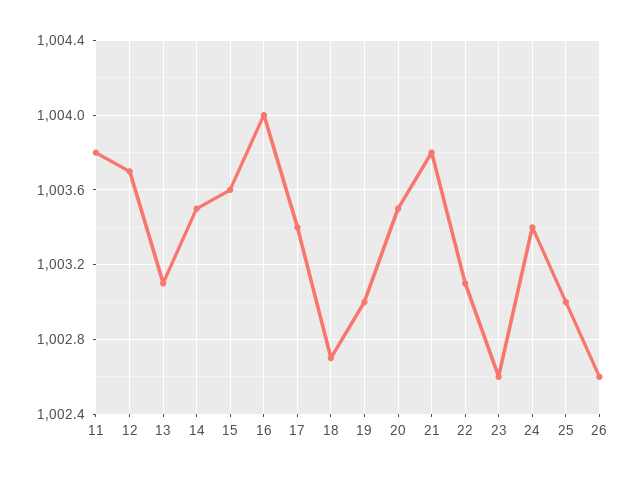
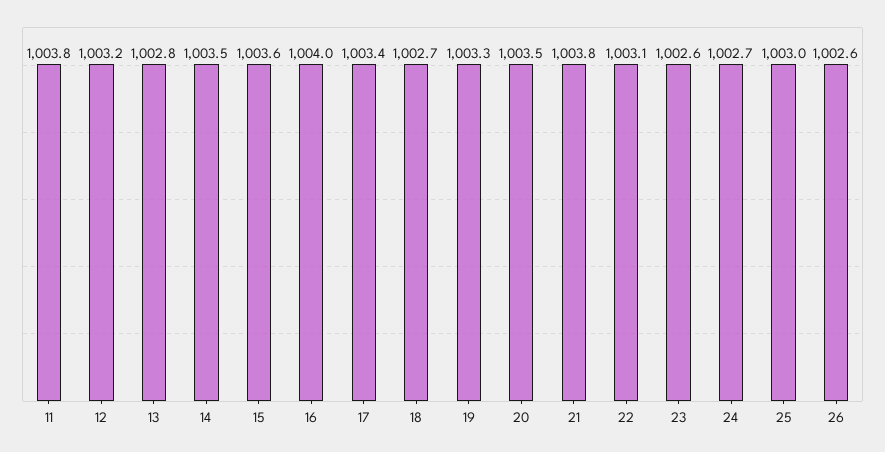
  {
    "11": 1003.8,
-   "12": 1003.7,
+   "12": 1003.2,
-   "13": 1003.1,
+   "13": 1002.8,
    "14": 1003.5,
    "15": 1003.6,
    "16": 1004,
    "17": 1003.4,
    "18": 1002.7,
-   "19": 1003,
+   "19": 1003.3,
    "20": 1003.5,
    "21": 1003.8,
    "22": 1003.1,
    "23": 1002.6,
-   "24": 1003.4,
+   "24": 1002.7,
    "25": 1003,
    "26": 1002.6
  }

